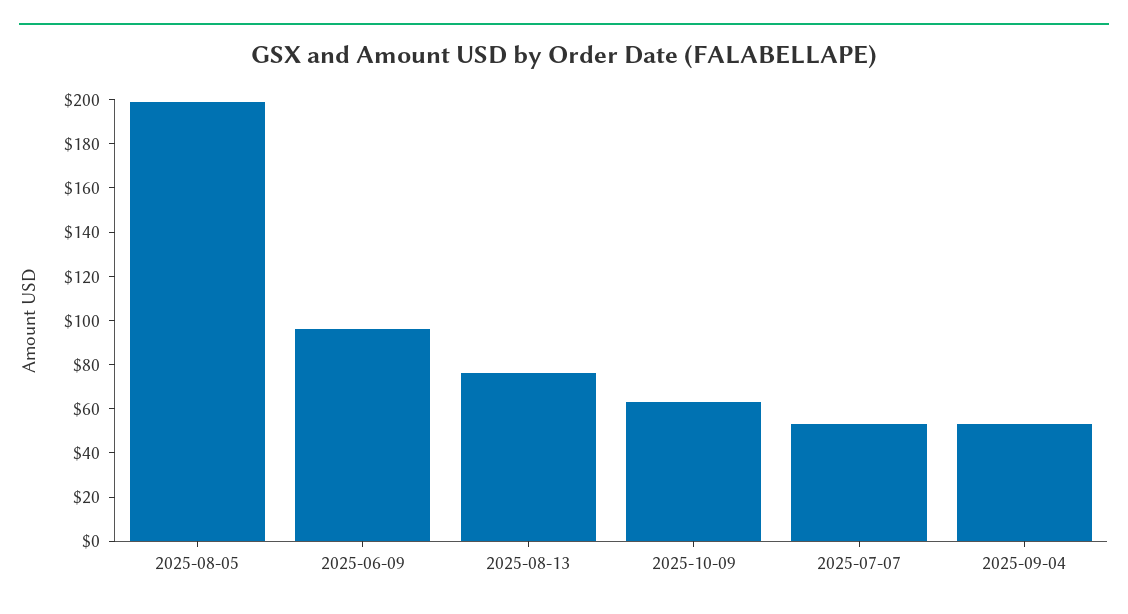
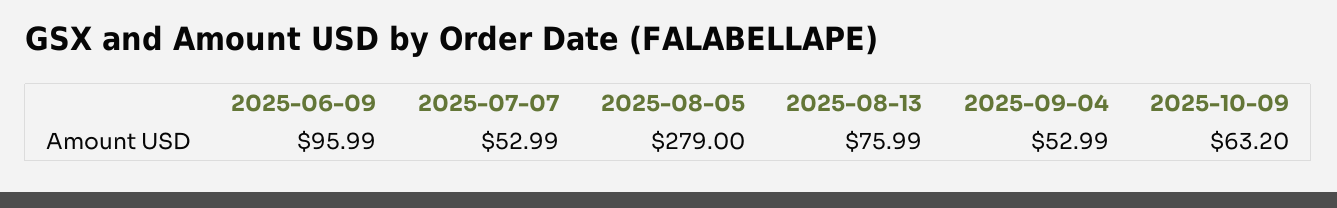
  {
-   "2025-08-05": 200,
+   "2025-08-05": 279,
    "2025-06-09": 95.99,
    "2025-08-13": 75.99,
    "2025-10-09": 63.2,
    "2025-07-07": 52.99,
    "2025-09-04": 52.99
  }

